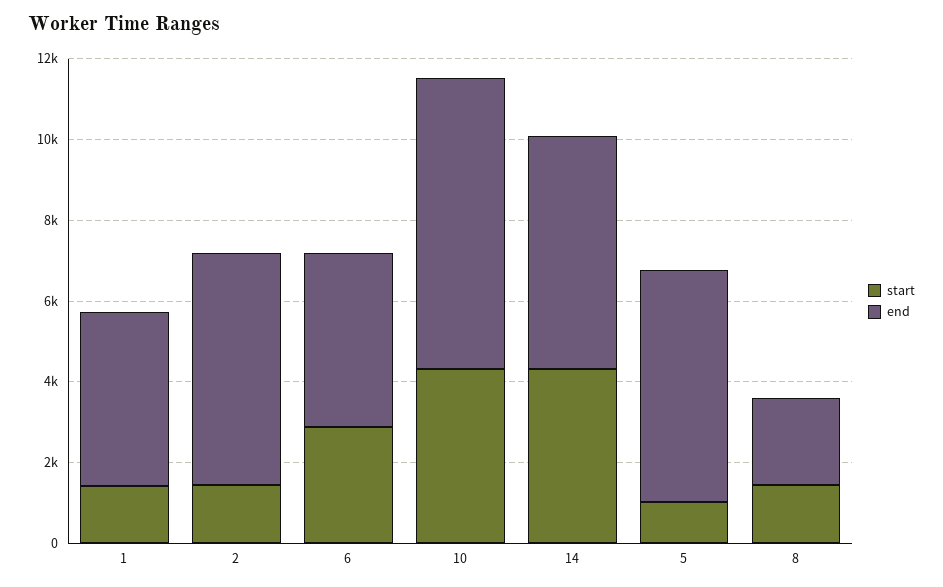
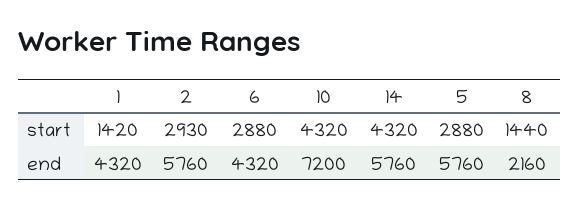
  {
    "start": {
      "1": 1420,
-     "2": 1500,
+     "2": 2930,
      "6": 2880,
      "10": 4320,
      "14": 4320,
-     "5": 1000,
+     "5": 2880,
      "8": 1440
    },
    "end": {
      "1": 4320,
      "2": 5760,
      "6": 4320,
      "10": 7200,
      "14": 5760,
      "5": 5760,
      "8": 2160
    }
  }

